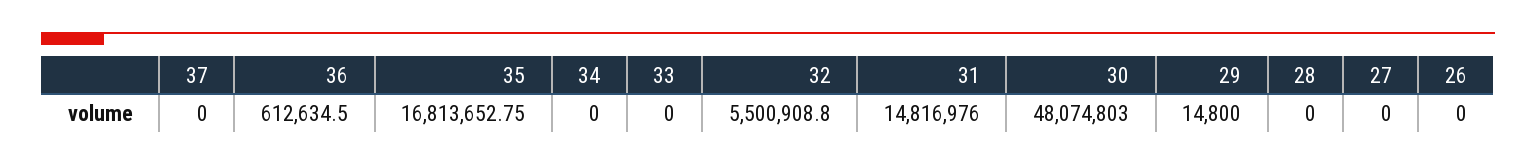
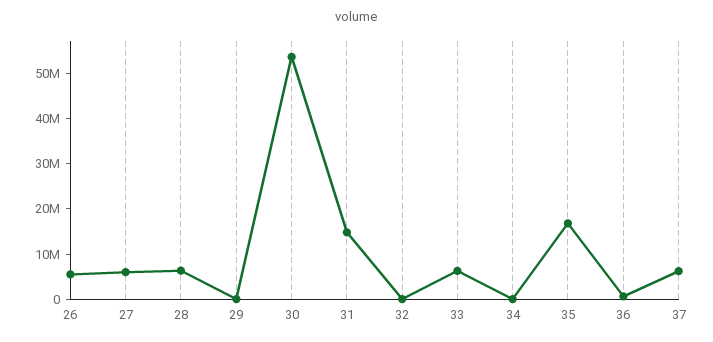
  {
-   "37": 0,
+   "37": 6000000,
    "36": 612634.5,
    "35": 16813652.75,
    "34": 0,
-   "33": 0,
+   "33": 6000000,
-   "32": 5500908.8,
+   "32": 0,
    "31": 14816976,
-   "30": 48074803,
+   "30": 54000000,
    "29": 14800,
-   "28": 0,
+   "28": 6000000,
-   "27": 0,
+   "27": 6000000,
-   "26": 0
+   "26": 6000000
  }

